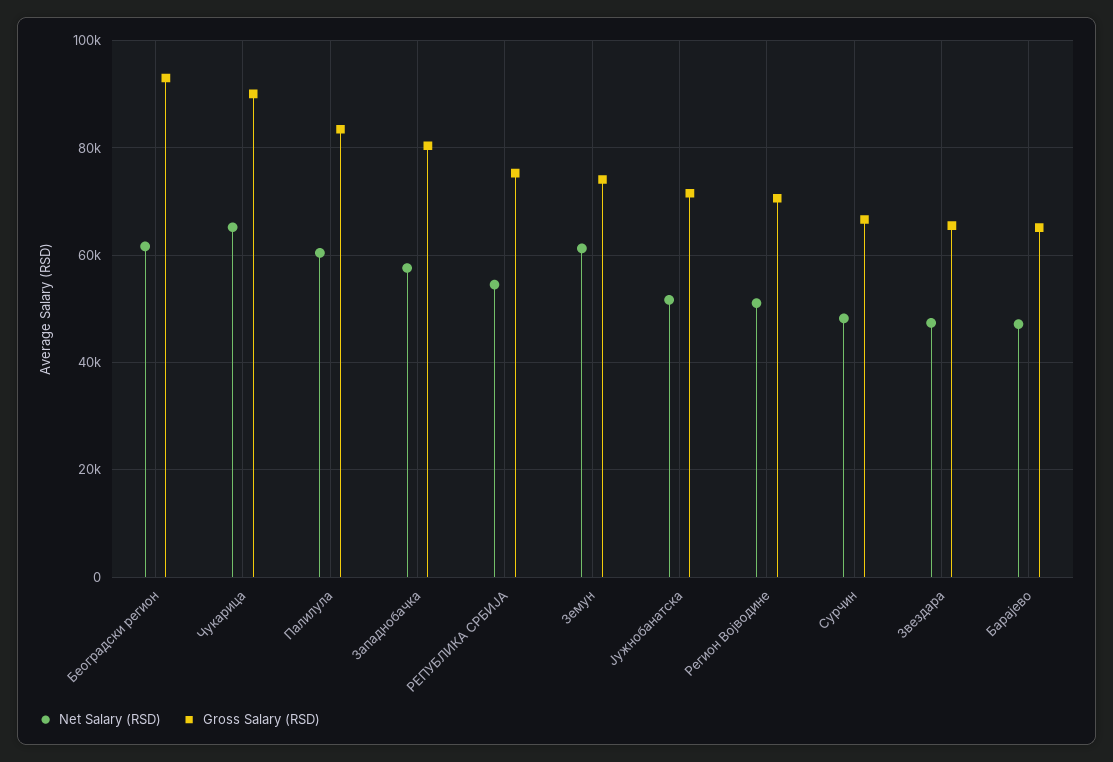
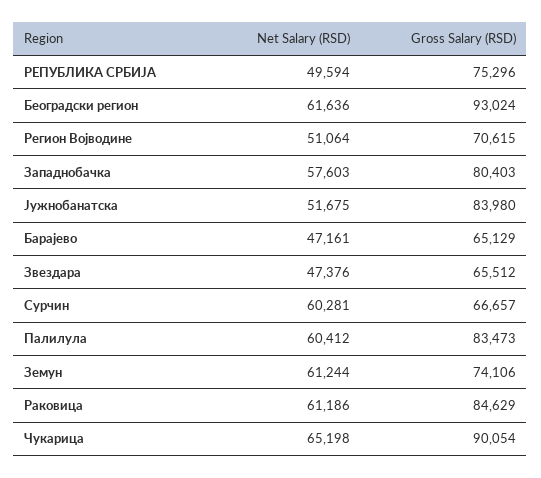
  {
    "Net Salary (RSD)": {
      "Београдски регион": 61636,
      "Чукарица": 65198,
      "Палилула": 60412,
      "Западнобачка": 57603,
-     "РЕПУБЛИКА СРБИЈА": 54000,
+     "РЕПУБЛИКА СРБИЈА": 49594,
      "Земун": 61244,
      "Јужнобанатска": 51675,
      "Регион Војводине": 51064,
-     "Сурчин": 48000,
+     "Сурчин": 60281,
      "Звездара": 47376,
-     "Барајево": 47161
+     "Барајево": 47161,
+     "Раковица": 61186
    },
    "Gross Salary (RSD)": {
      "Београдски регион": 93024,
      "Чукарица": 90054,
      "Палилула": 83473,
      "Западнобачка": 80403,
      "РЕПУБЛИКА СРБИЈА": 75296,
      "Земун": 74106,
-     "Јужнобанатска": 72000,
+     "Јужнобанатска": 83980,
      "Регион Војводине": 70615,
      "Сурчин": 66657,
      "Звездара": 65512,
-     "Барајево": 65129
+     "Барајево": 65129,
+     "Раковица": 84629
    }
  }

